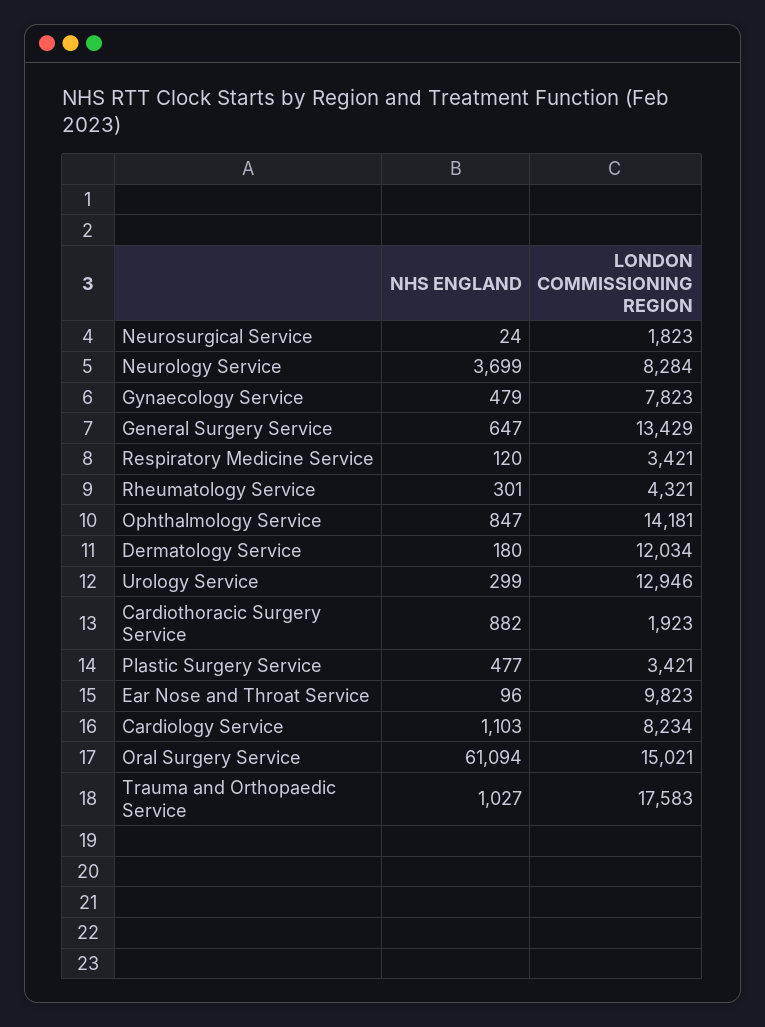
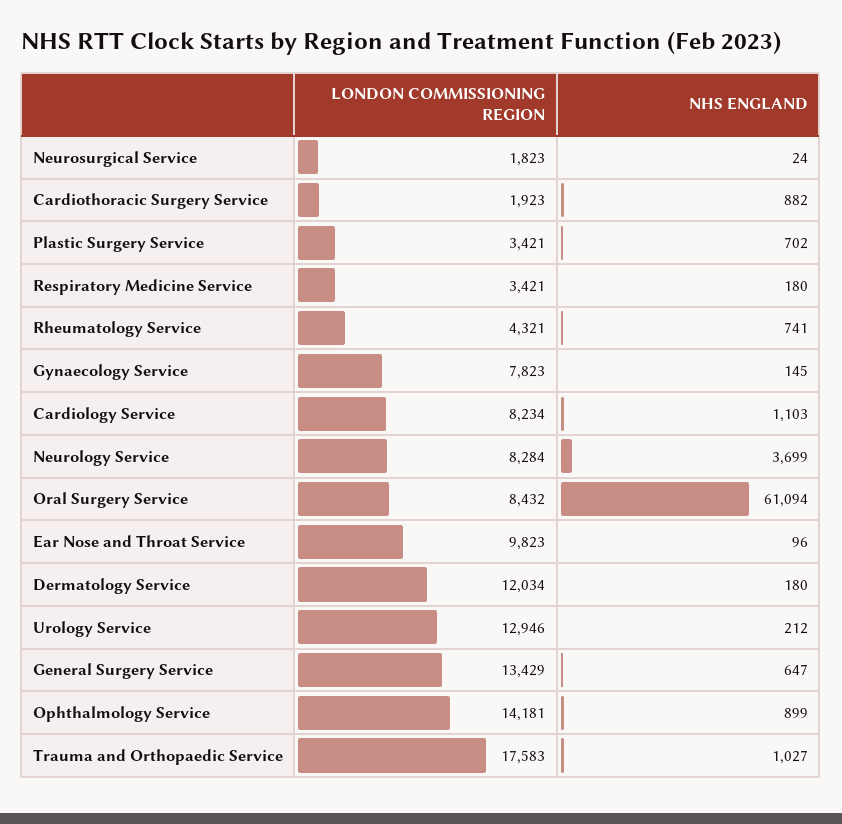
  {
    "NHS ENGLAND": {
      "Neurosurgical Service": 24,
      "Neurology Service": 3699,
-     "Gynaecology Service": 479,
+     "Gynaecology Service": 145,
      "General Surgery Service": 647,
-     "Respiratory Medicine Service": 120,
+     "Respiratory Medicine Service": 180,
-     "Rheumatology Service": 301,
+     "Rheumatology Service": 741,
-     "Ophthalmology Service": 847,
+     "Ophthalmology Service": 899,
      "Dermatology Service": 180,
-     "Urology Service": 299,
+     "Urology Service": 212,
      "Cardiothoracic Surgery Service": 882,
-     "Plastic Surgery Service": 477,
+     "Plastic Surgery Service": 702,
      "Ear Nose and Throat Service": 96,
      "Cardiology Service": 1103,
      "Oral Surgery Service": 61094,
      "Trauma and Orthopaedic Service": 1027
    },
    "LONDON COMMISSIONING REGION": {
      "Neurosurgical Service": 1823,
      "Neurology Service": 8284,
      "Gynaecology Service": 7823,
      "General Surgery Service": 13429,
      "Respiratory Medicine Service": 3421,
      "Rheumatology Service": 4321,
      "Ophthalmology Service": 14181,
      "Dermatology Service": 12034,
      "Urology Service": 12946,
      "Cardiothoracic Surgery Service": 1923,
      "Plastic Surgery Service": 3421,
      "Ear Nose and Throat Service": 9823,
      "Cardiology Service": 8234,
-     "Oral Surgery Service": 15021,
+     "Oral Surgery Service": 8432,
      "Trauma and Orthopaedic Service": 17583
    }
  }

